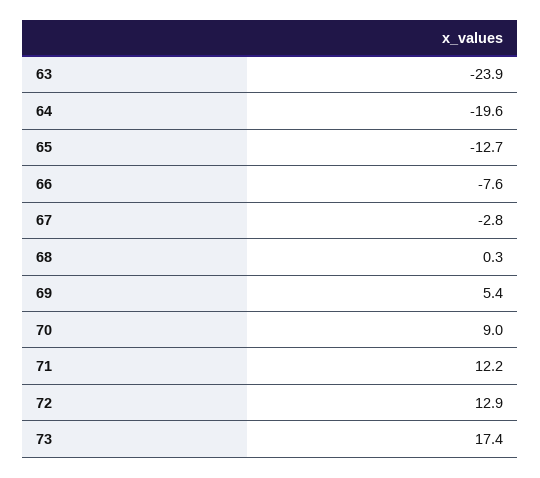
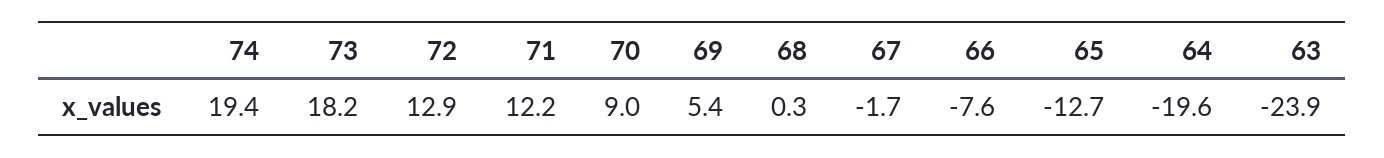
  {
    "63": -23.9,
    "64": -19.6,
    "65": -12.7,
    "66": -7.6,
-   "67": -2.8,
+   "67": -1.7,
    "68": 0.3,
    "69": 5.4,
    "70": 9,
    "71": 12.2,
    "72": 12.9,
-   "73": 17.4
+   "73": 18.2,
+   "74": 19.4
  }

